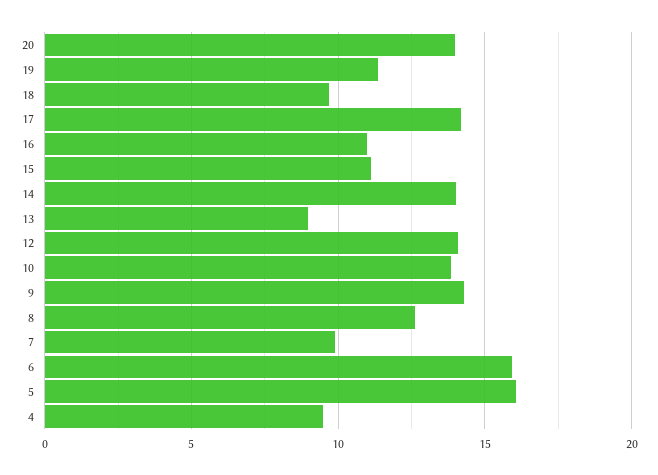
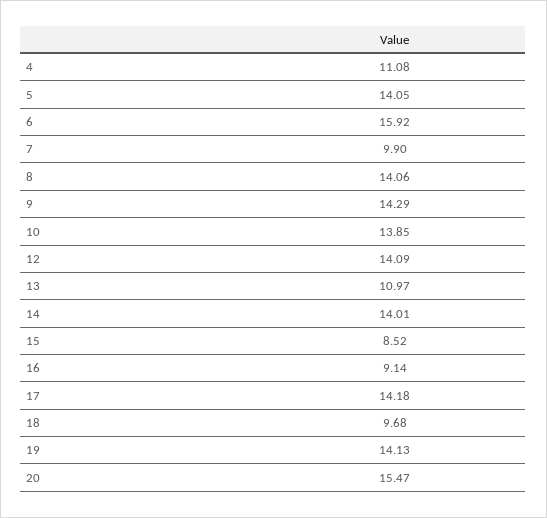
  {
-   "20": 14,
+   "20": 15.47,
-   "19": 11.5,
+   "19": 14.13,
    "18": 9.68,
    "17": 14.18,
-   "16": 11,
+   "16": 9.14,
-   "15": 11,
+   "15": 8.52,
    "14": 14.01,
-   "13": 9,
+   "13": 10.97,
    "12": 14.09,
    "10": 13.85,
    "9": 14.29,
-   "8": 12.5,
+   "8": 14.06,
    "7": 9.9,
    "6": 15.92,
-   "5": 16,
+   "5": 14.05,
-   "4": 9.5
+   "4": 11.08
  }

